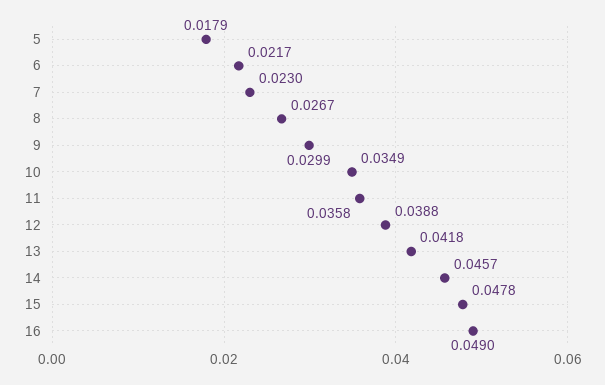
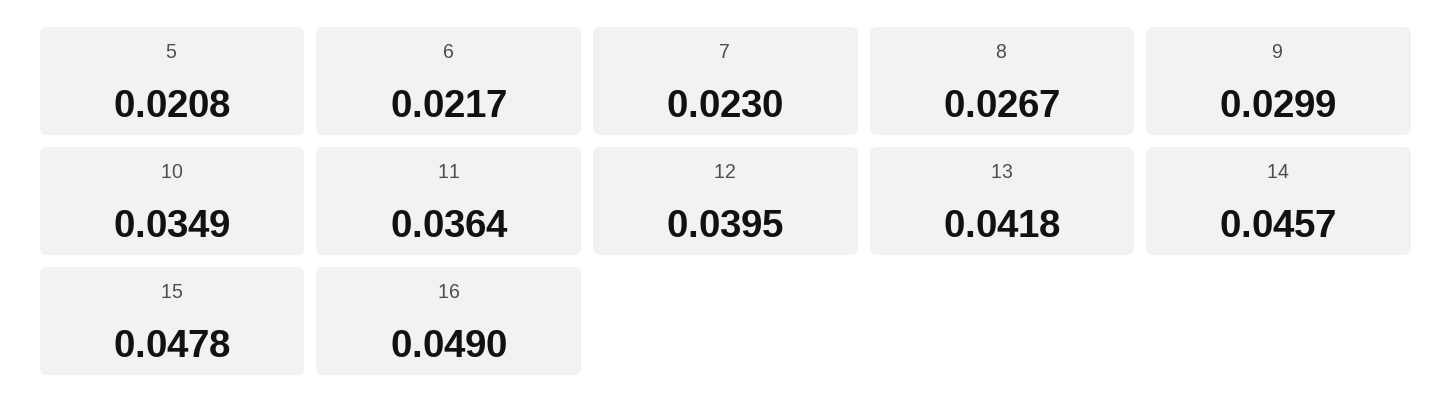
  {
-   "5": 0.0179,
+   "5": 0.0208,
    "6": 0.0217,
    "7": 0.023,
    "8": 0.0267,
    "9": 0.0299,
    "10": 0.0349,
-   "11": 0.0358,
+   "11": 0.0364,
-   "12": 0.0388,
+   "12": 0.0395,
    "13": 0.0418,
    "14": 0.0457,
    "15": 0.0478,
    "16": 0.049
  }

